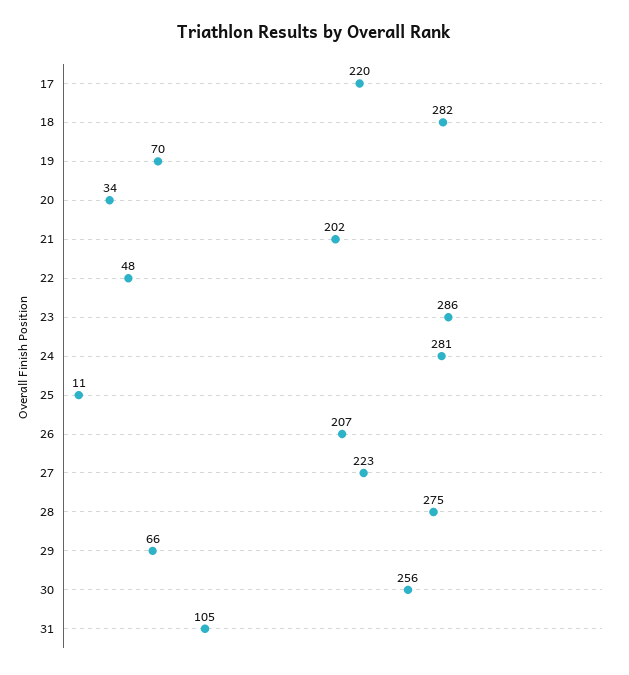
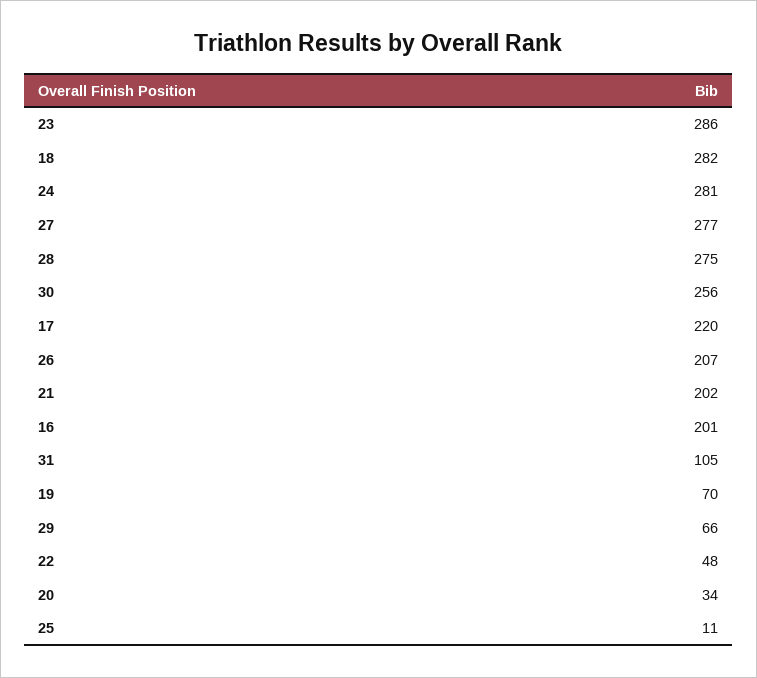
  {
    "17": 220,
    "18": 282,
    "19": 70,
    "20": 34,
    "21": 202,
    "22": 48,
    "23": 286,
    "24": 281,
    "25": 11,
    "26": 207,
-   "27": 223,
+   "27": 277,
    "28": 275,
    "29": 66,
    "30": 256,
-   "31": 105
+   "31": 105,
+   "16": 201
  }

